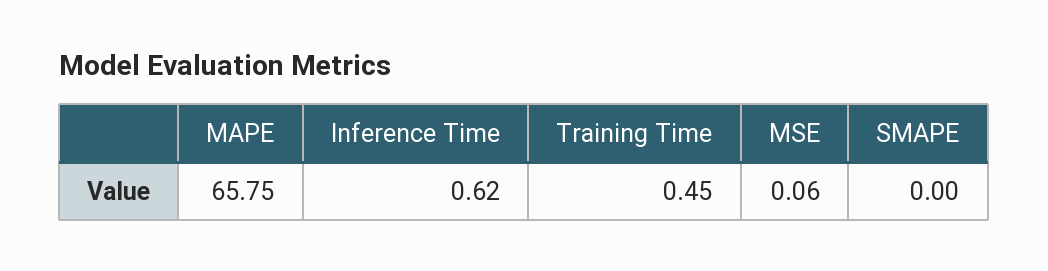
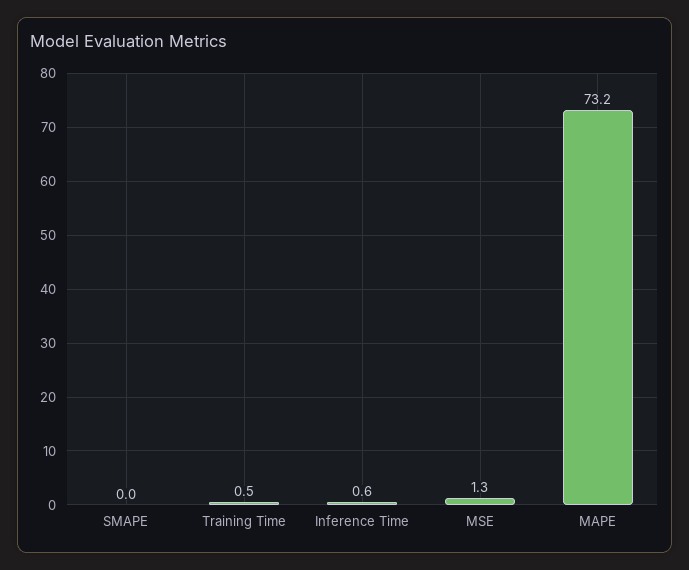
  {
-   "MAPE": 65.75,
+   "MAPE": 73.2,
    "Inference Time": 0.62,
    "Training Time": 0.45,
-   "MSE": 0.06,
+   "MSE": 1.3,
    "SMAPE": 0
  }

